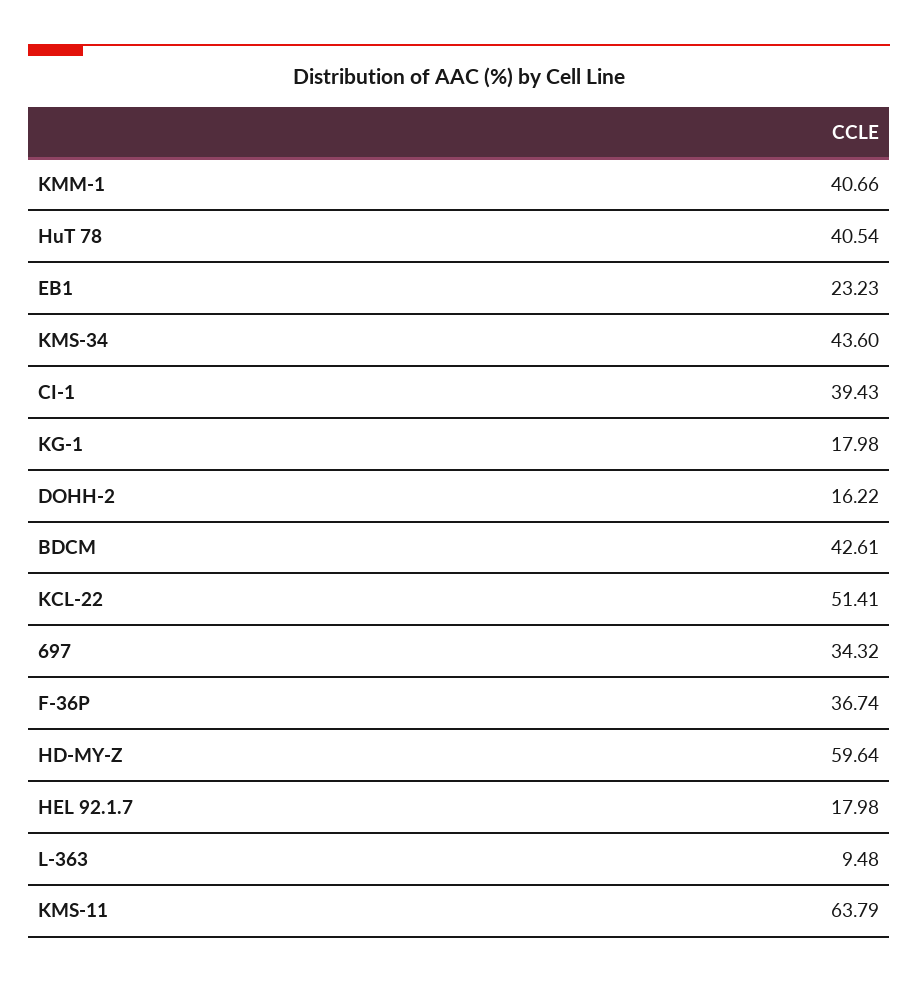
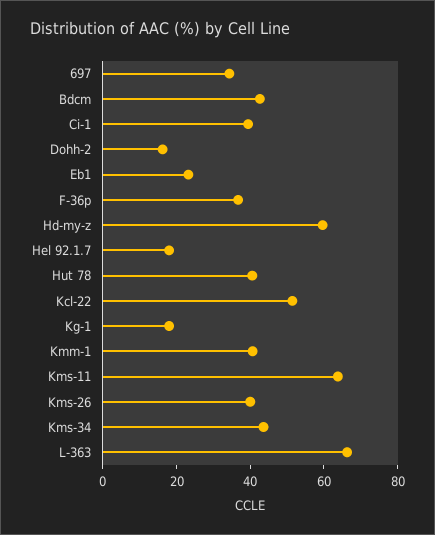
  {
    "KMM-1": 40.66,
    "HuT 78": 40.54,
    "EB1": 23.23,
    "KMS-34": 43.6,
    "CI-1": 39.43,
    "KG-1": 17.98,
    "DOHH-2": 16.22,
    "BDCM": 42.61,
    "KCL-22": 51.41,
    "697": 34.32,
    "F-36P": 36.74,
    "HD-MY-Z": 59.64,
    "HEL 92.1.7": 17.98,
-   "L-363": 9.48,
+   "L-363": 65,
-   "KMS-11": 63.79
+   "KMS-11": 63.79,
+   "Kms-26": 40
  }

